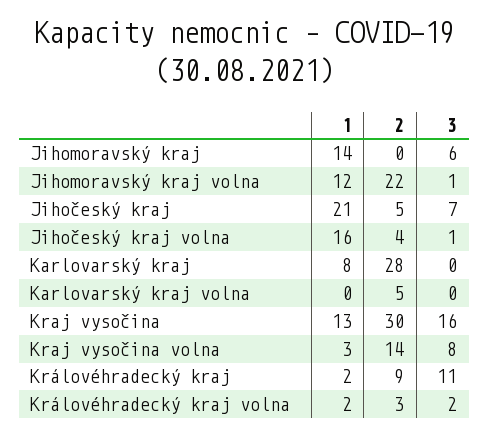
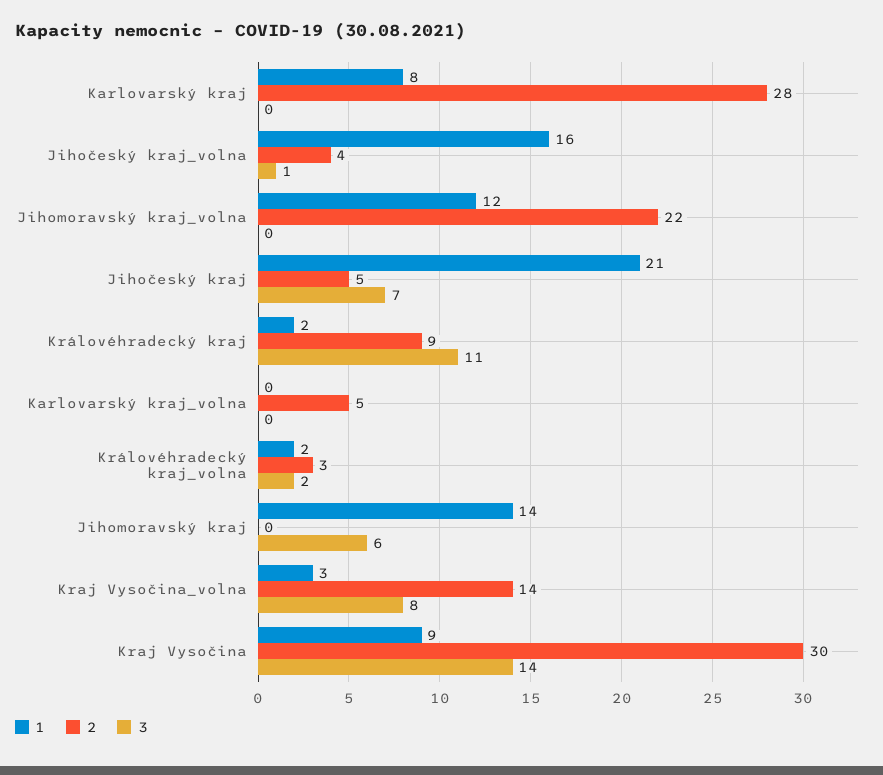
  {
    "1": {
      "Jihomoravský kraj": 14,
      "Jihomoravský kraj volna": 12,
      "Jihočeský kraj": 21,
      "Jihočeský kraj volna": 16,
      "Karlovarský kraj": 8,
      "Karlovarský kraj volna": 0,
-     "Kraj vysočina": 13,
+     "Kraj vysočina": 9,
      "Kraj vysočina volna": 3,
      "Královéhradecký kraj": 2,
      "Královéhradecký kraj volna": 2
    },
    "2": {
      "Jihomoravský kraj": 0,
      "Jihomoravský kraj volna": 22,
      "Jihočeský kraj": 5,
      "Jihočeský kraj volna": 4,
      "Karlovarský kraj": 28,
      "Karlovarský kraj volna": 5,
      "Kraj vysočina": 30,
      "Kraj vysočina volna": 14,
      "Královéhradecký kraj": 9,
      "Královéhradecký kraj volna": 3
    },
    "3": {
      "Jihomoravský kraj": 6,
-     "Jihomoravský kraj volna": 1,
+     "Jihomoravský kraj volna": 0,
      "Jihočeský kraj": 7,
      "Jihočeský kraj volna": 1,
      "Karlovarský kraj": 0,
      "Karlovarský kraj volna": 0,
-     "Kraj vysočina": 16,
+     "Kraj vysočina": 14,
      "Kraj vysočina volna": 8,
      "Královéhradecký kraj": 11,
      "Královéhradecký kraj volna": 2
    }
  }

